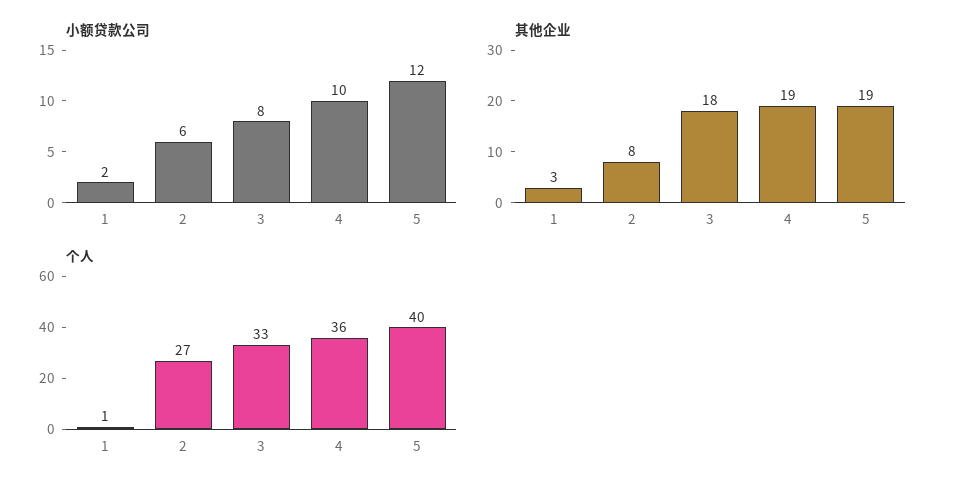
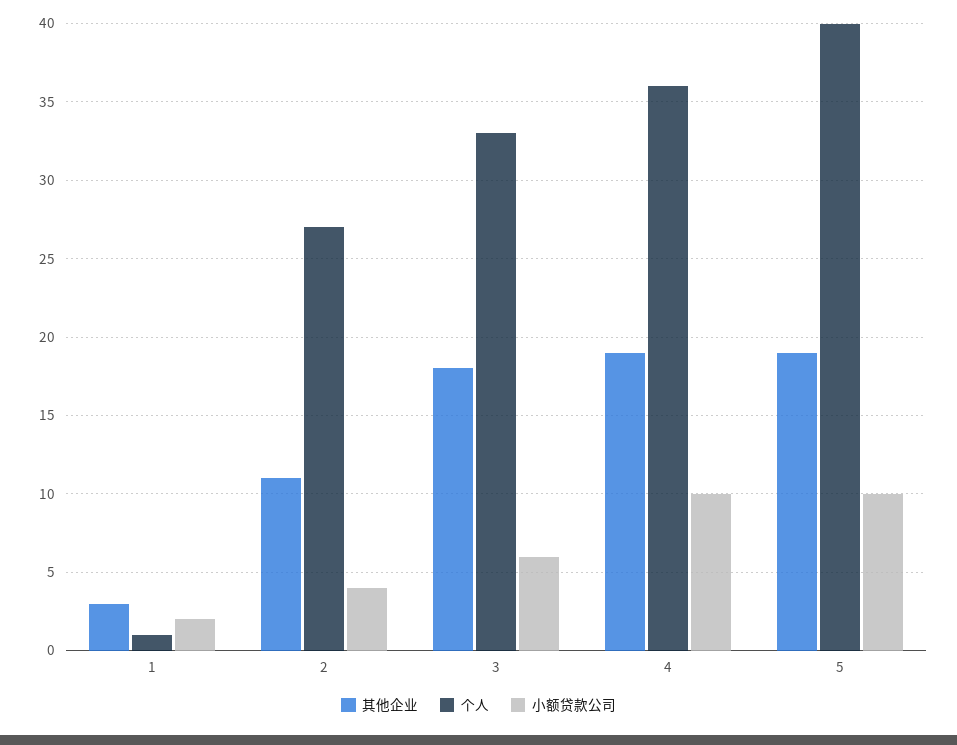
  {
    "小额贷款公司": {
      "1": 2,
-     "2": 6,
+     "2": 4,
-     "3": 8,
+     "3": 6,
      "4": 10,
-     "5": 12
+     "5": 10
    },
    "其他企业": {
      "1": 3,
-     "2": 8,
+     "2": 11,
      "3": 18,
      "4": 19,
      "5": 19
    },
    "个人": {
      "1": 1,
      "2": 27,
      "3": 33,
      "4": 36,
      "5": 40
    }
  }

